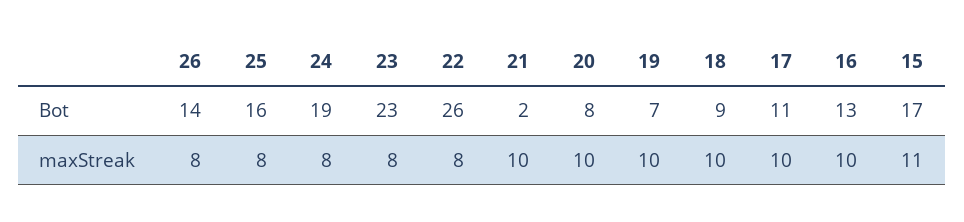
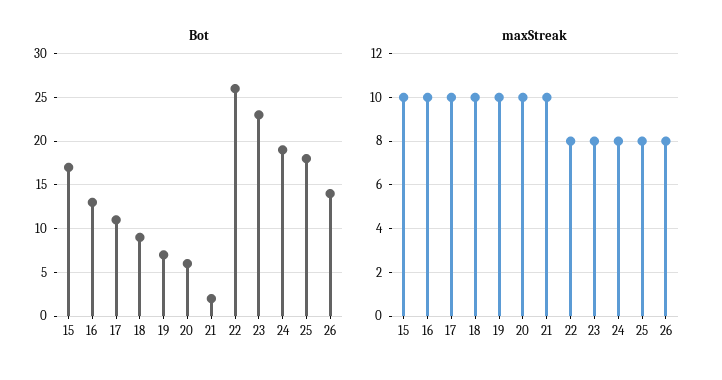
  {
    "Bot": {
      "26": 14,
-     "25": 16,
+     "25": 18,
      "24": 19,
      "23": 23,
      "22": 26,
      "21": 2,
-     "20": 8,
+     "20": 6,
      "19": 7,
      "18": 9,
      "17": 11,
      "16": 13,
      "15": 17
    },
    "maxStreak": {
      "26": 8,
      "25": 8,
      "24": 8,
      "23": 8,
      "22": 8,
      "21": 10,
      "20": 10,
      "19": 10,
      "18": 10,
      "17": 10,
      "16": 10,
-     "15": 11
+     "15": 10
    }
  }

